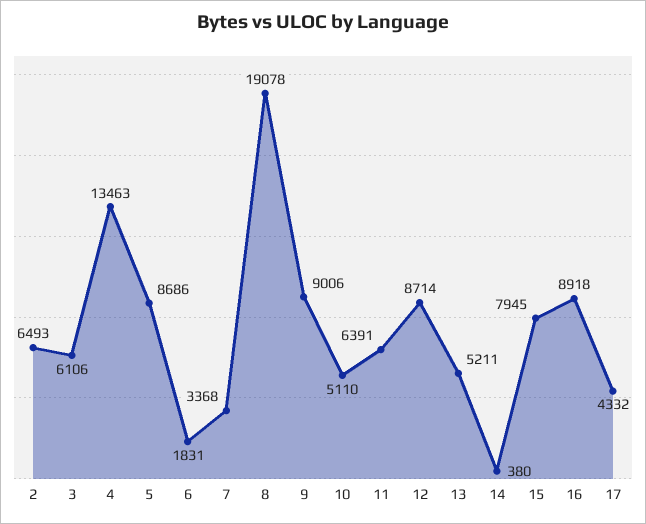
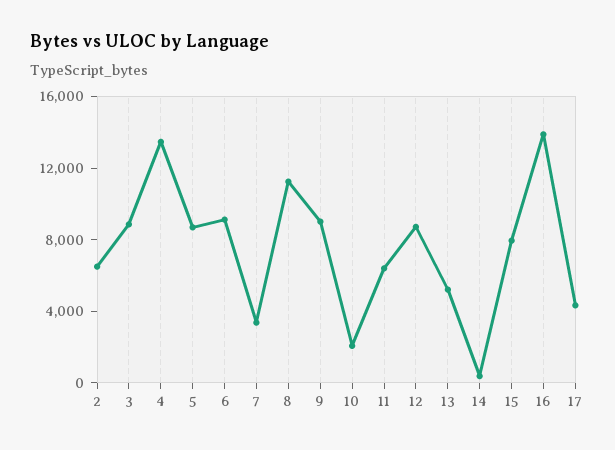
  {
    "2": 6493,
-   "3": 6106,
+   "3": 9000,
    "4": 13463,
    "5": 8686,
-   "6": 1831,
+   "6": 9000,
    "7": 3368,
-   "8": 19078,
+   "8": 11000,
    "9": 9006,
-   "10": 5110,
+   "10": 2000,
    "11": 6391,
    "12": 8714,
    "13": 5211,
    "14": 380,
    "15": 7945,
-   "16": 8918,
+   "16": 14000,
    "17": 4332
  }

